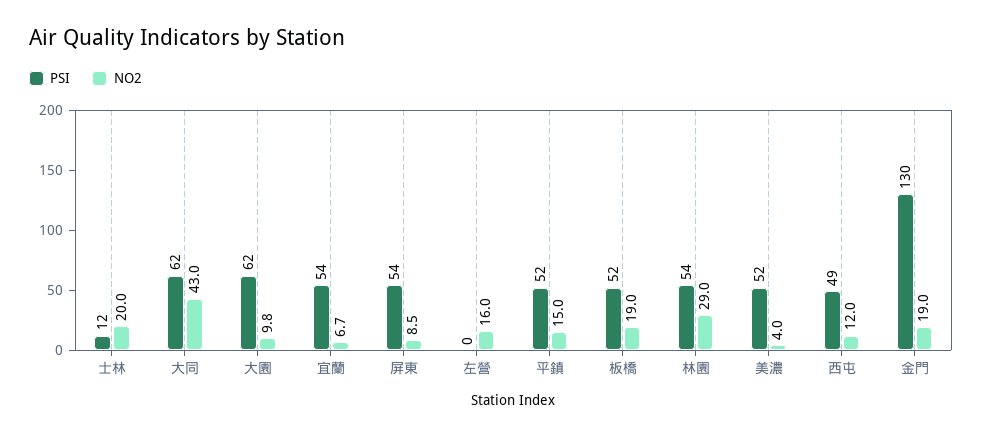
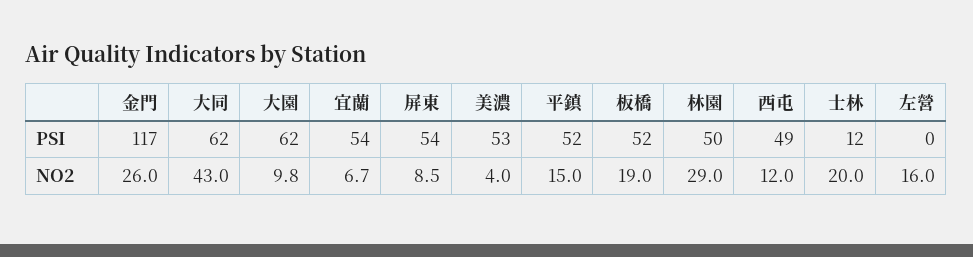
  {
    "PSI": {
      "士林": 12,
      "大同": 62,
      "大園": 62,
      "宜蘭": 54,
      "屏東": 54,
      "左營": 0,
      "平鎮": 52,
      "板橋": 52,
-     "林園": 54,
+     "林園": 50,
-     "美濃": 52,
+     "美濃": 53,
      "西屯": 49,
-     "金門": 130
+     "金門": 117
    },
    "NO2": {
      "士林": 20,
      "大同": 43,
      "大園": 9.8,
      "宜蘭": 6.7,
      "屏東": 8.5,
      "左營": 16,
      "平鎮": 15,
      "板橋": 19,
      "林園": 29,
      "美濃": 4,
      "西屯": 12,
-     "金門": 19
+     "金門": 26
    }
  }

